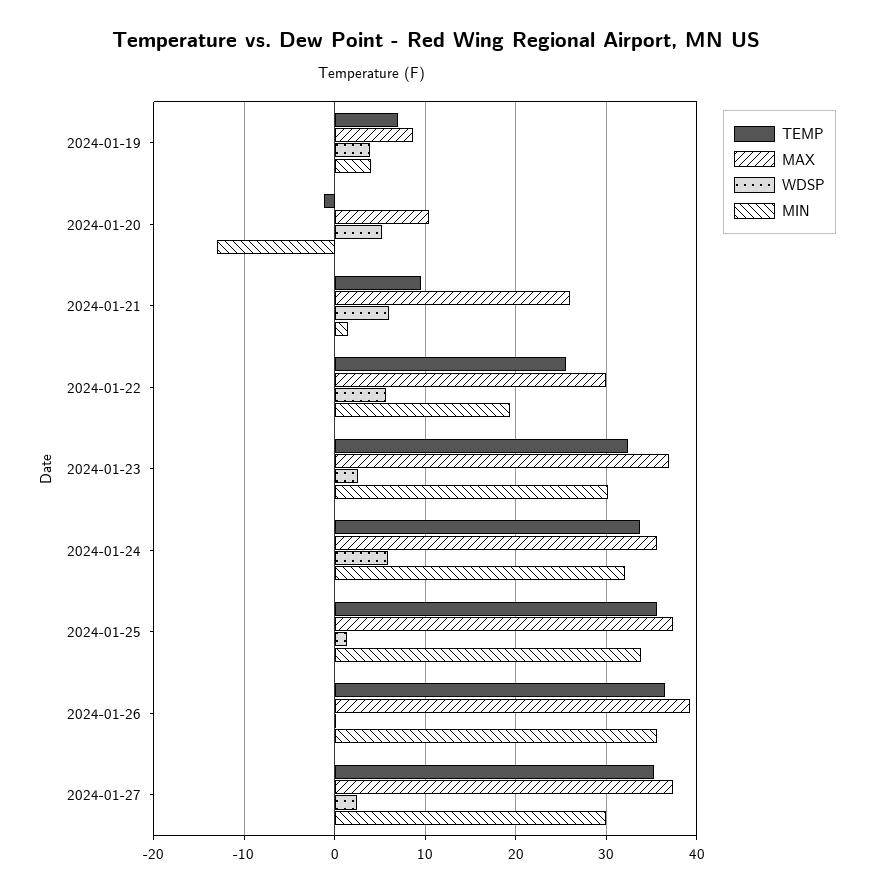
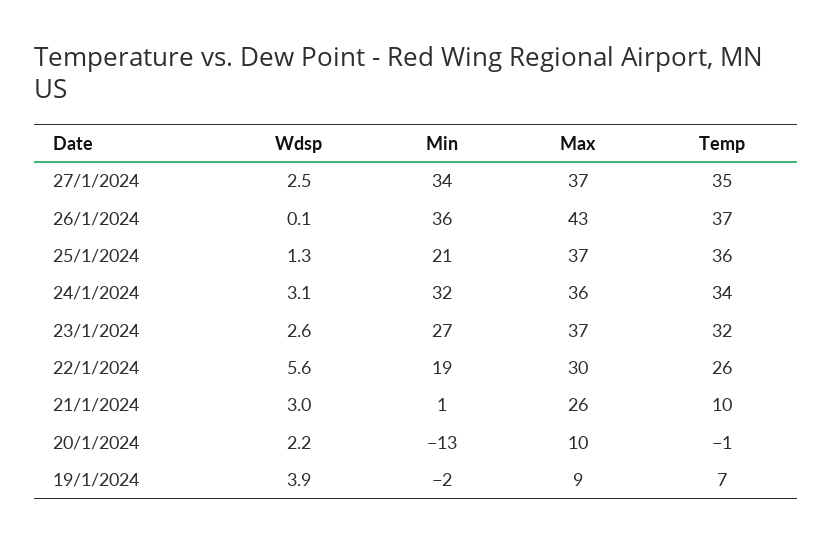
  {
    "TEMP": {
      "2024-01-19": 7,
      "2024-01-20": -1,
      "2024-01-21": 10,
      "2024-01-22": 26,
      "2024-01-23": 32,
      "2024-01-24": 34,
      "2024-01-25": 36,
      "2024-01-26": 37,
      "2024-01-27": 35
    },
    "MAX": {
      "2024-01-19": 9,
      "2024-01-20": 10,
      "2024-01-21": 26,
      "2024-01-22": 30,
      "2024-01-23": 37,
      "2024-01-24": 36,
      "2024-01-25": 37,
-     "2024-01-26": 39,
+     "2024-01-26": 43,
      "2024-01-27": 37
    },
    "WDSP": {
      "2024-01-19": 3.9,
-     "2024-01-20": 5,
+     "2024-01-20": 2.2,
-     "2024-01-21": 6,
+     "2024-01-21": 3,
      "2024-01-22": 5.6,
      "2024-01-23": 2.6,
-     "2024-01-24": 6,
+     "2024-01-24": 3.1,
      "2024-01-25": 1.3,
      "2024-01-26": 0.1,
      "2024-01-27": 2.5
    },
    "MIN": {
-     "2024-01-19": 4,
+     "2024-01-19": -2,
      "2024-01-20": -13,
      "2024-01-21": 1,
      "2024-01-22": 19,
-     "2024-01-23": 30,
+     "2024-01-23": 27,
      "2024-01-24": 32,
-     "2024-01-25": 34,
+     "2024-01-25": 21,
      "2024-01-26": 36,
-     "2024-01-27": 30
+     "2024-01-27": 34
    }
  }

